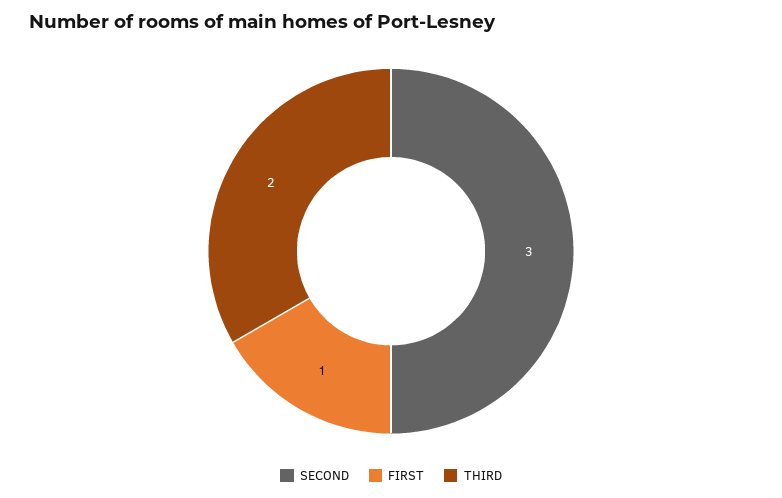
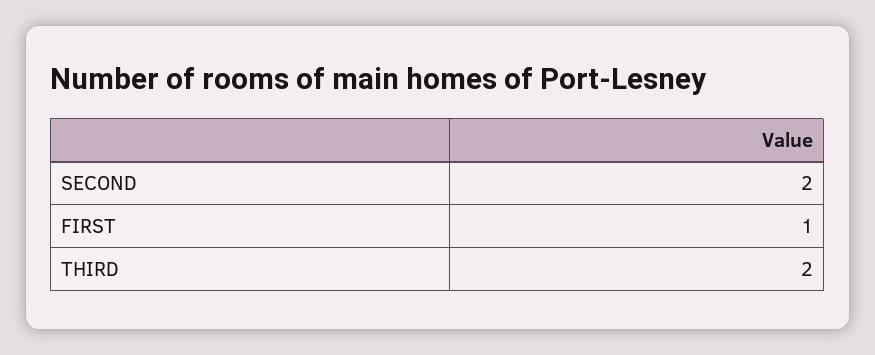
  {
-   "SECOND": 3,
+   "SECOND": 2,
    "FIRST": 1,
    "THIRD": 2
  }

